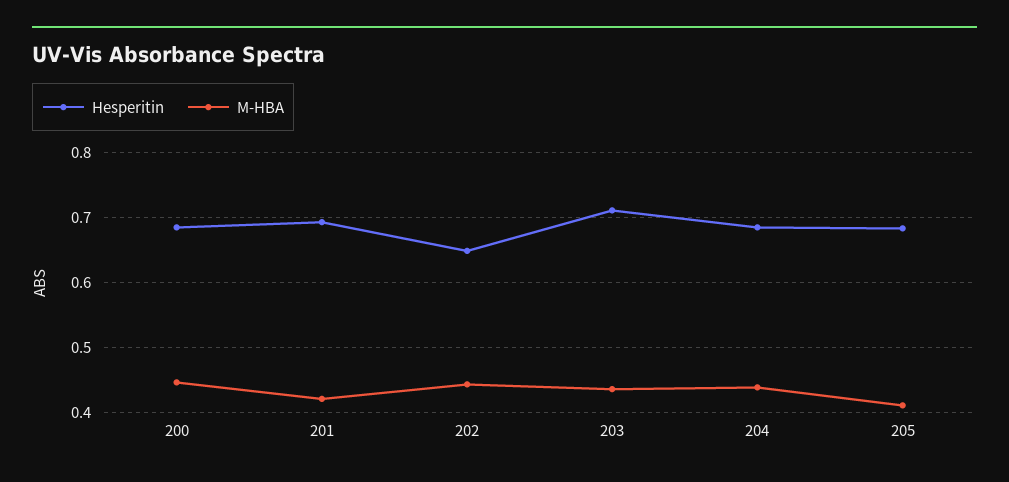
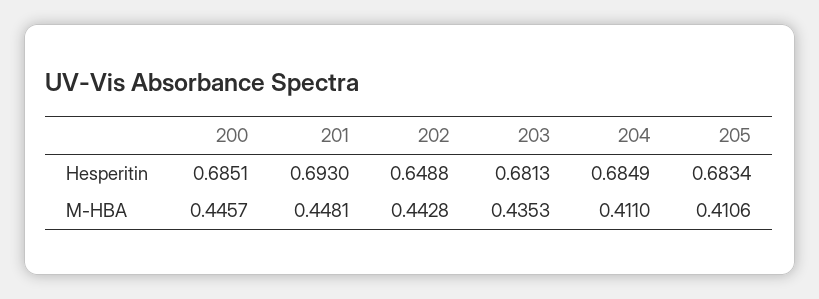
  {
    "Hesperitin": {
      "200": 0.6851,
      "201": 0.693,
      "202": 0.6488,
-     "203": 0.71,
+     "203": 0.6813,
      "204": 0.6849,
      "205": 0.6834
    },
    "M-HBA": {
      "200": 0.4457,
-     "201": 0.42,
+     "201": 0.4481,
      "202": 0.4428,
      "203": 0.4353,
-     "204": 0.44,
+     "204": 0.411,
      "205": 0.4106
    }
  }

